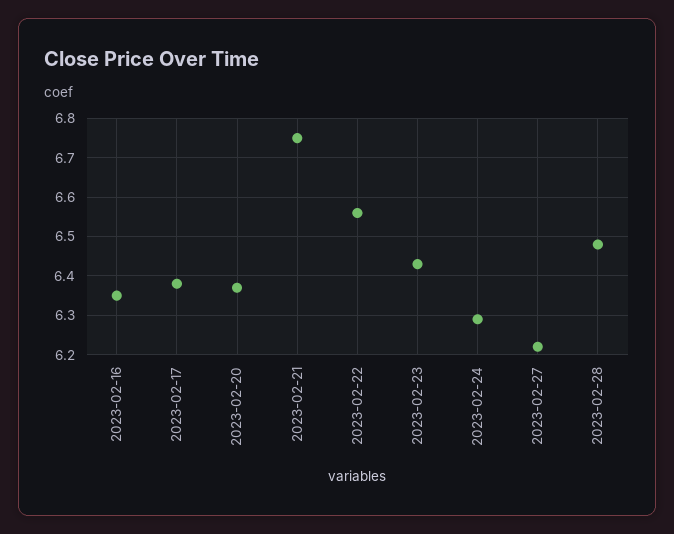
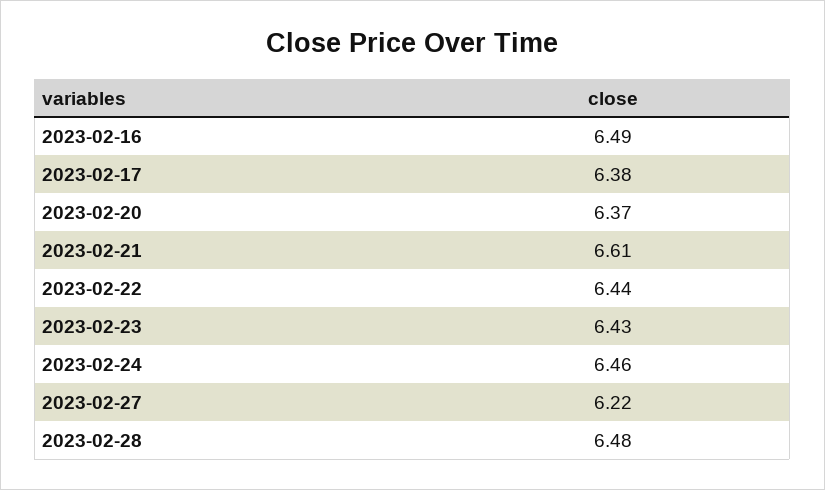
  {
-   "2023-02-16": 6.35,
+   "2023-02-16": 6.49,
    "2023-02-17": 6.38,
    "2023-02-20": 6.37,
-   "2023-02-21": 6.75,
+   "2023-02-21": 6.61,
-   "2023-02-22": 6.55,
+   "2023-02-22": 6.44,
    "2023-02-23": 6.43,
-   "2023-02-24": 6.3,
+   "2023-02-24": 6.46,
    "2023-02-27": 6.22,
    "2023-02-28": 6.48
  }

